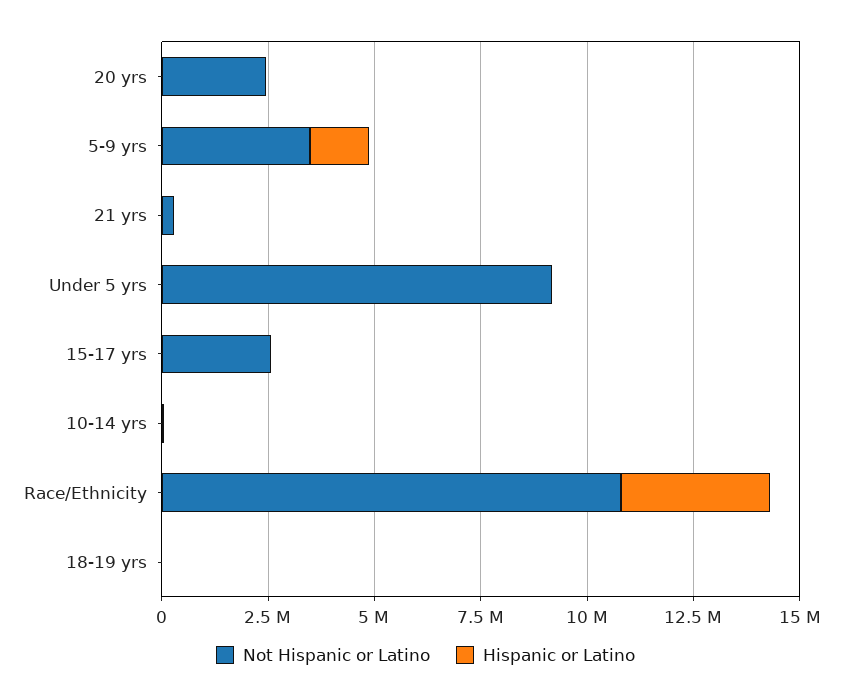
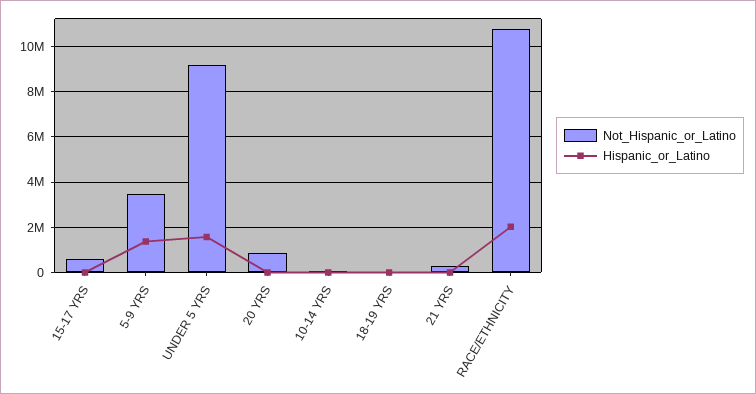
  {
    "Not Hispanic or Latino": {
-     "20 yrs": 2500000,
+     "20 yrs": 1000000,
      "5-9 yrs": 3500000,
      "21 yrs": 500000,
      "Under 5 yrs": 9000000,
-     "15-17 yrs": 2500000,
+     "15-17 yrs": 500000,
      "10-14 yrs": 0,
      "Race/Ethnicity": 11000000,
      "18-19 yrs": 0
    },
    "Hispanic or Latino": {
      "20 yrs": 0,
      "5-9 yrs": 1500000,
      "21 yrs": 0,
-     "Under 5 yrs": 0,
+     "Under 5 yrs": 1500000,
      "15-17 yrs": 0,
      "10-14 yrs": 0,
-     "Race/Ethnicity": 3500000,
+     "Race/Ethnicity": 2000000,
      "18-19 yrs": 0
    }
  }

